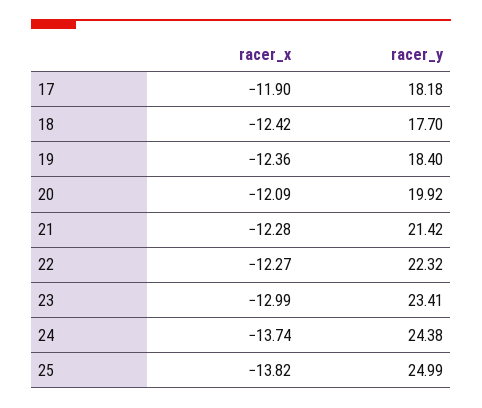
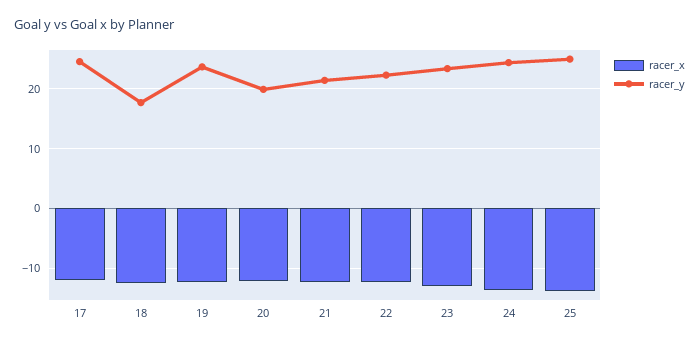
  {
    "racer_x": {
      "17": -11.9,
      "18": -12.42,
      "19": -12.36,
      "20": -12.09,
      "21": -12.28,
      "22": -12.27,
      "23": -12.99,
      "24": -13.74,
      "25": -13.82
    },
    "racer_y": {
-     "17": 18.18,
+     "17": 24,
      "18": 17.7,
-     "19": 18.4,
+     "19": 24,
      "20": 19.92,
      "21": 21.42,
      "22": 22.32,
      "23": 23.41,
      "24": 24.38,
      "25": 24.99
    }
  }

